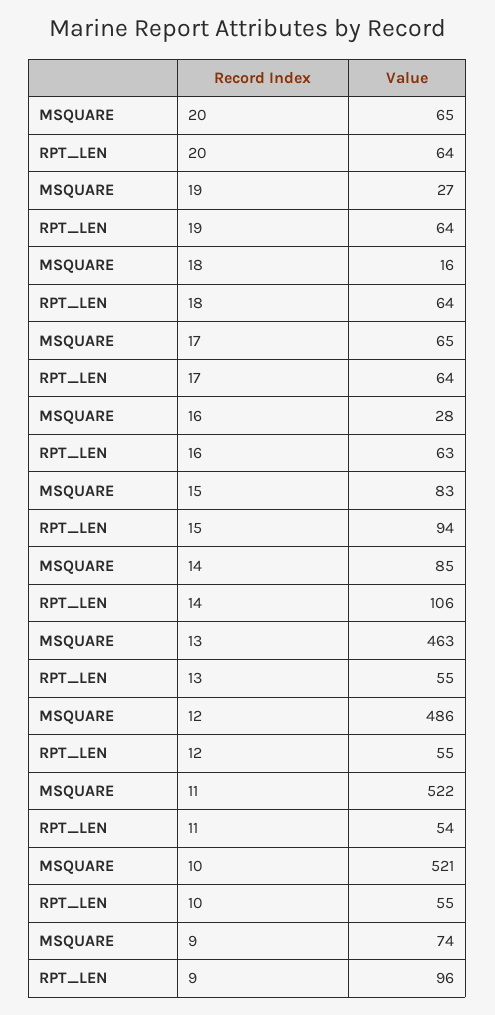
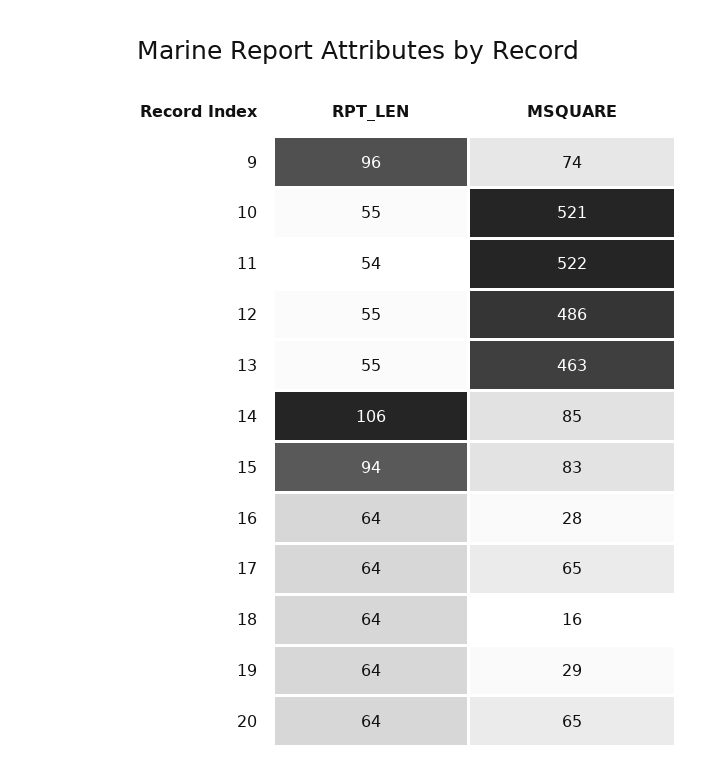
  {
    "MSQUARE": {
      "20": 65,
-     "19": 27,
+     "19": 29,
      "18": 16,
      "17": 65,
      "16": 28,
      "15": 83,
      "14": 85,
      "13": 463,
      "12": 486,
      "11": 522,
      "10": 521,
      "9": 74
    },
    "RPT_LEN": {
      "20": 64,
      "19": 64,
      "18": 64,
      "17": 64,
-     "16": 63,
+     "16": 64,
      "15": 94,
      "14": 106,
      "13": 55,
      "12": 55,
      "11": 54,
      "10": 55,
      "9": 96
    }
  }

